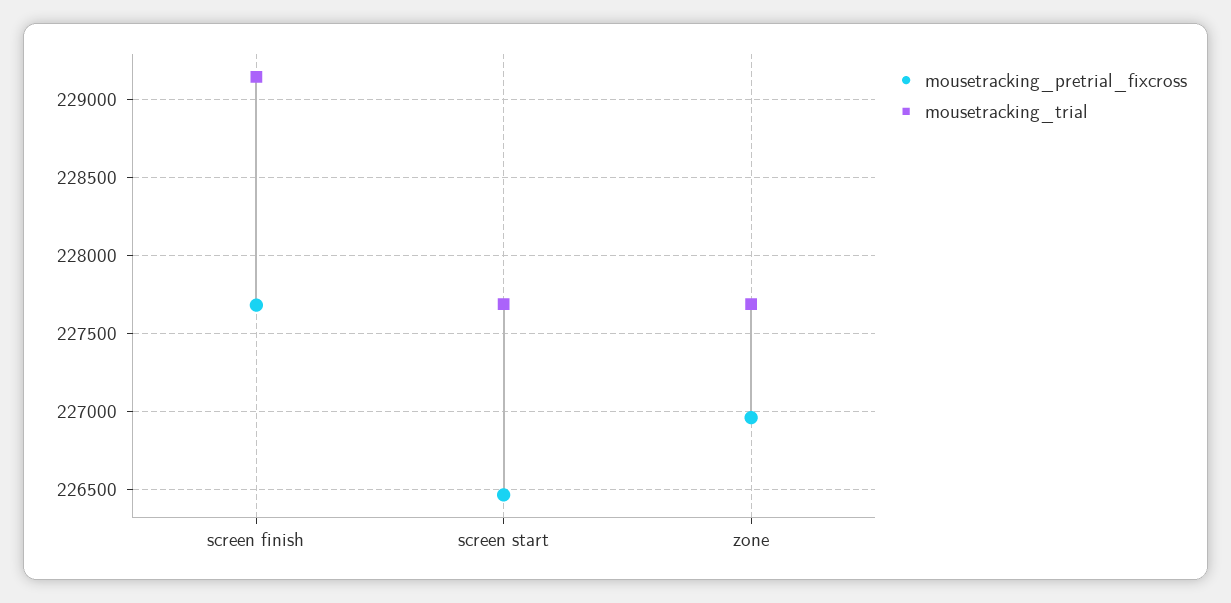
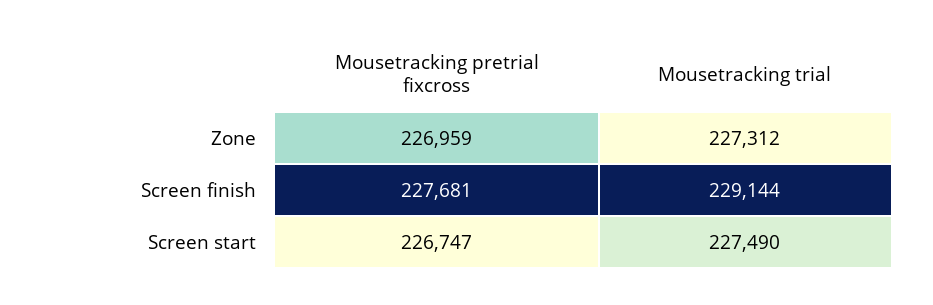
  {
    "mousetracking_pretrial_fixcross": {
      "screen finish": 227681,
-     "screen start": 226450,
+     "screen start": 226747,
      "zone": 226959
    },
    "mousetracking_trial": {
      "screen finish": 229144,
-     "screen start": 227700,
+     "screen start": 227490,
-     "zone": 227700
+     "zone": 227312
    }
  }

